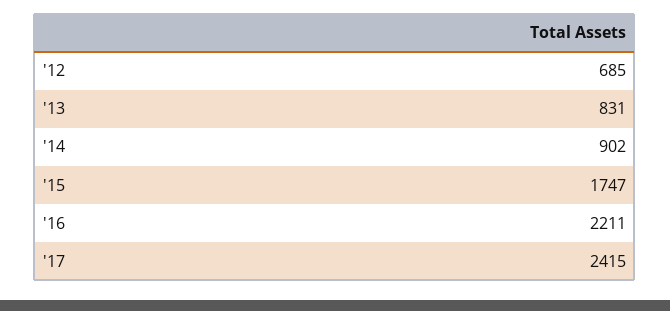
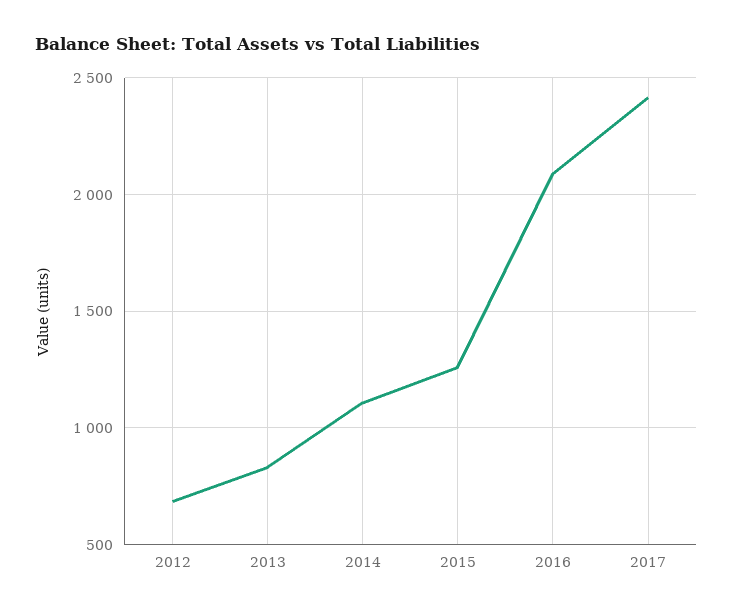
  {
    "'12": 685,
    "'13": 831,
-   "'14": 902,
+   "'14": 1100,
-   "'15": 1747,
+   "'15": 1250,
-   "'16": 2211,
+   "'16": 2100,
    "'17": 2415
  }

